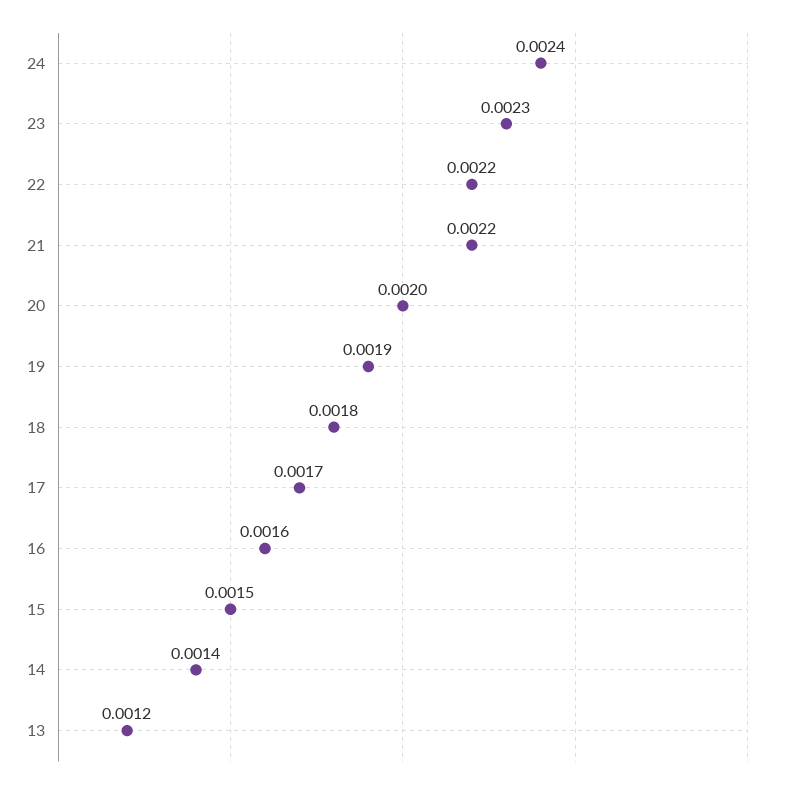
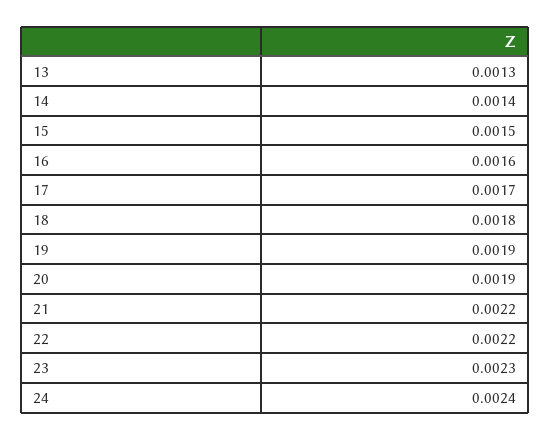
  {
    "24": 0.0024,
    "23": 0.0023,
    "22": 0.0022,
    "21": 0.0022,
-   "20": 0.002,
+   "20": 0.0019,
    "19": 0.0019,
    "18": 0.0018,
    "17": 0.0017,
    "16": 0.0016,
    "15": 0.0015,
    "14": 0.0014,
-   "13": 0.0012
+   "13": 0.0013
  }

